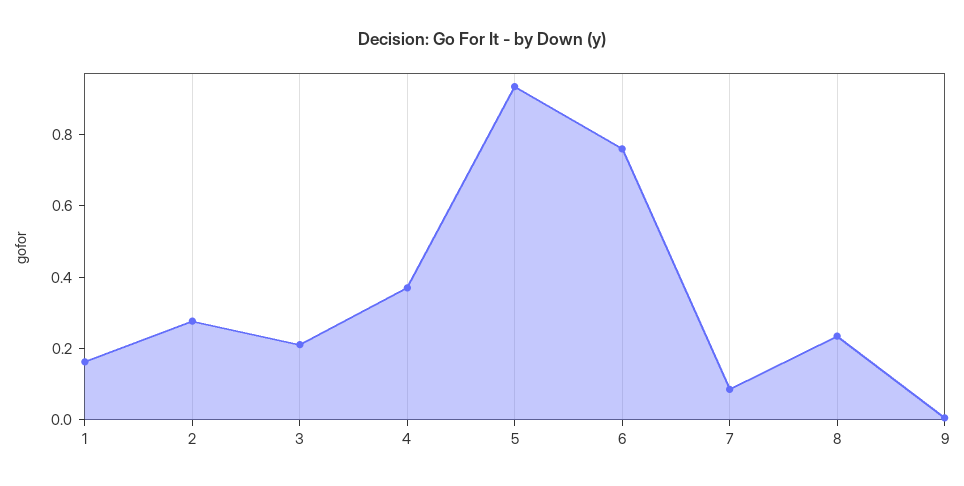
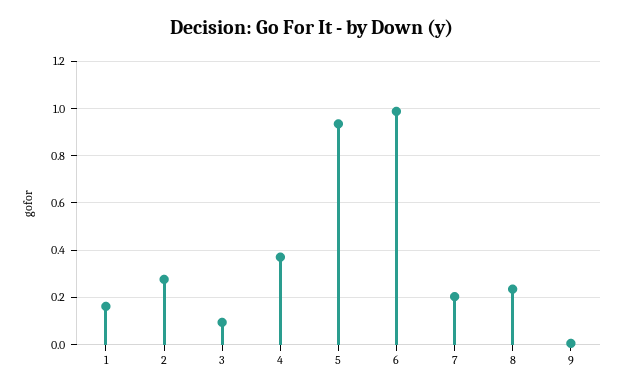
  {
    "1": 0.15,
    "2": 0.3,
-   "3": 0.2,
+   "3": 0.1,
    "4": 0.35,
    "5": 0.95,
-   "6": 0.75,
+   "6": 1,
-   "7": 0.1,
+   "7": 0.2,
    "8": 0.25,
    "9": 0
  }

